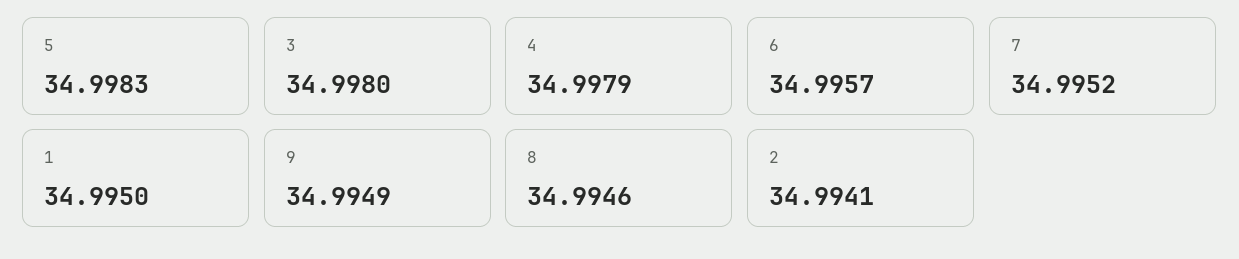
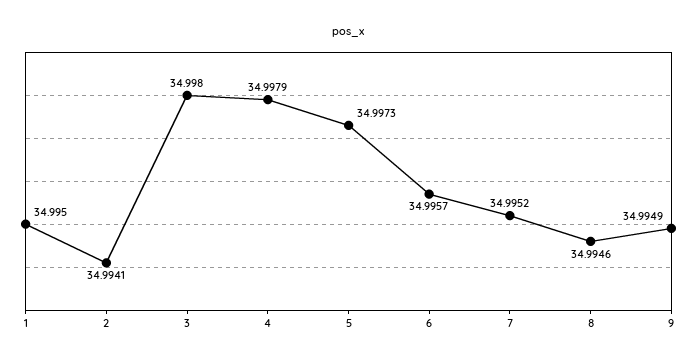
  {
-   "5": 34.9983,
+   "5": 34.9973,
    "3": 34.998,
    "4": 34.9979,
    "6": 34.9957,
    "7": 34.9952,
    "1": 34.995,
    "9": 34.9949,
    "8": 34.9946,
    "2": 34.9941
  }

